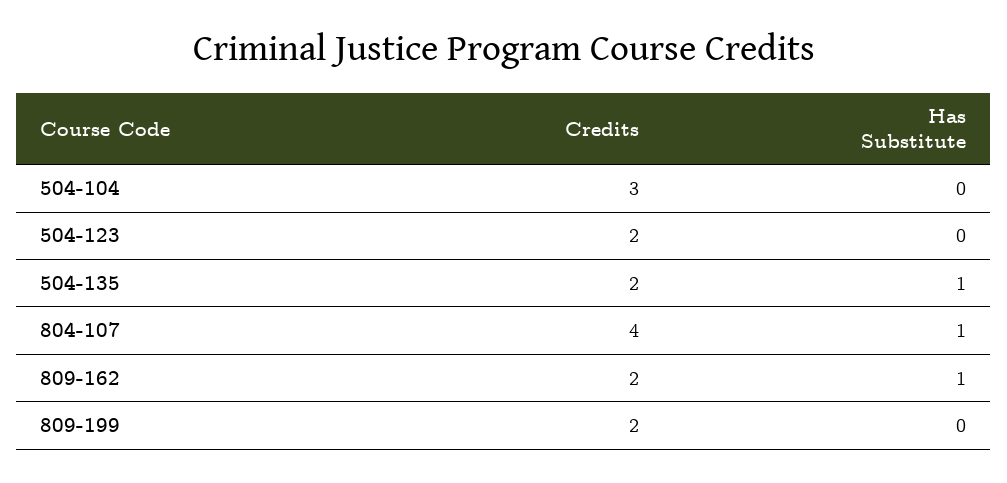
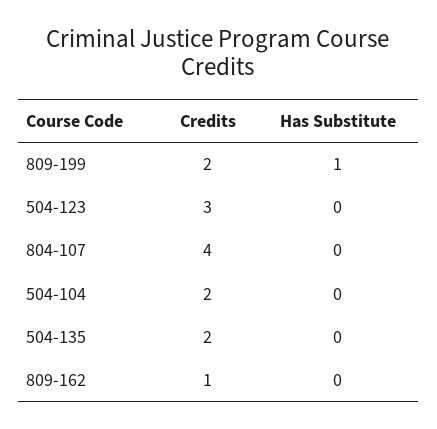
  {
    "Credits": {
-     "504-104": 3,
+     "504-104": 2,
-     "504-123": 2,
+     "504-123": 3,
      "504-135": 2,
      "804-107": 4,
-     "809-162": 2,
+     "809-162": 1,
      "809-199": 2
    },
    "Has Substitute": {
      "504-104": 0,
      "504-123": 0,
-     "504-135": 1,
+     "504-135": 0,
-     "804-107": 1,
+     "804-107": 0,
-     "809-162": 1,
+     "809-162": 0,
-     "809-199": 0
+     "809-199": 1
    }
  }

